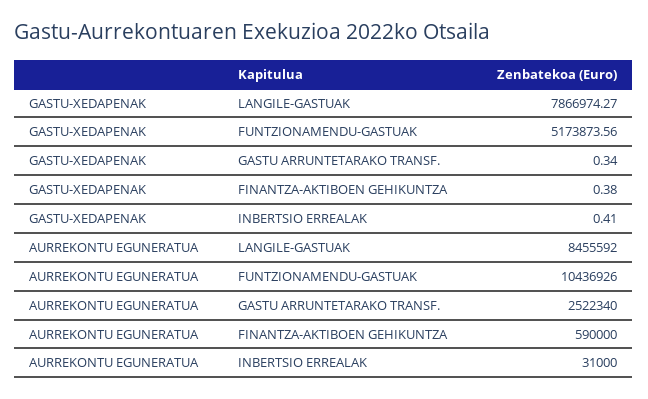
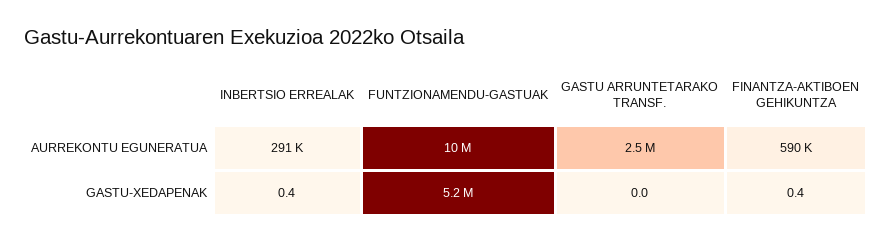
  {
    "GASTU-XEDAPENAK": {
-     "LANGILE-GASTUAK": 7866974.27,
      "FUNTZIONAMENDU-GASTUAK": 5173873.56,
-     "GASTU ARRUNTETARAKO TRANSF.": 0.34,
+     "GASTU ARRUNTETARAKO TRANSF.": 0,
      "FINANTZA-AKTIBOEN GEHIKUNTZA": 0.38,
      "INBERTSIO ERREALAK": 0.41
    },
    "AURREKONTU EGUNERATUA": {
-     "LANGILE-GASTUAK": 8455592,
      "FUNTZIONAMENDU-GASTUAK": 10436926,
      "GASTU ARRUNTETARAKO TRANSF.": 2522340,
      "FINANTZA-AKTIBOEN GEHIKUNTZA": 590000,
-     "INBERTSIO ERREALAK": 31000
+     "INBERTSIO ERREALAK": 291000
    }
  }

